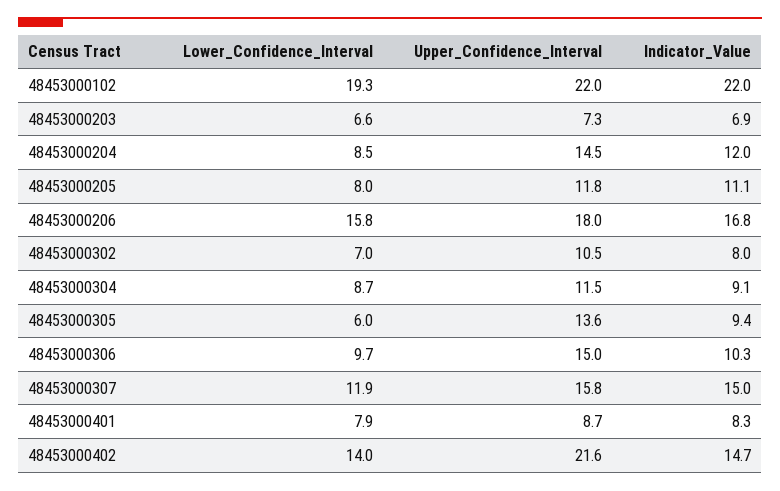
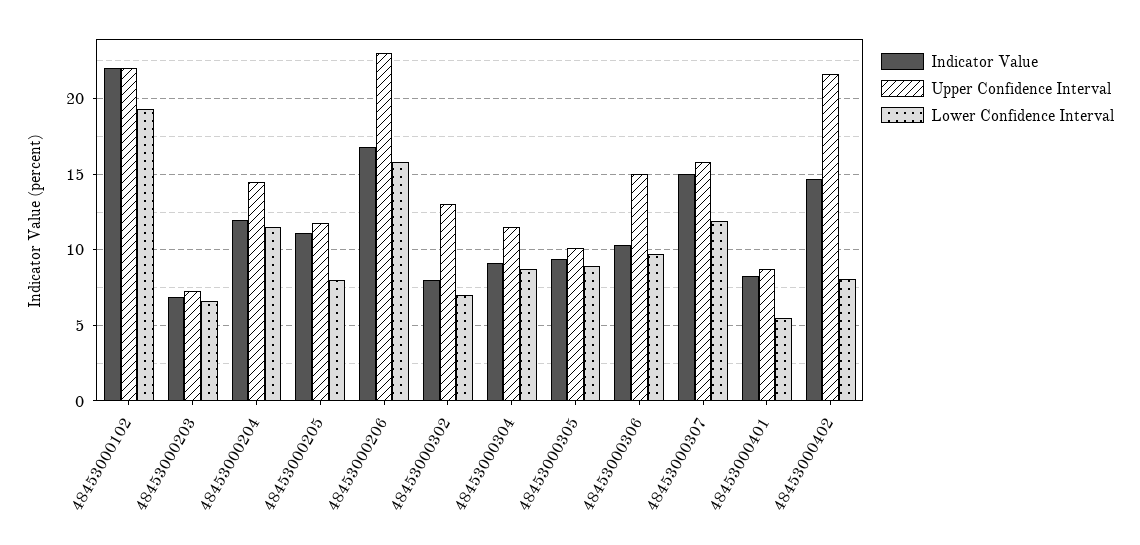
  {
    "Lower_Confidence_Interval": {
      "48453000102": 19.3,
      "48453000203": 6.6,
-     "48453000204": 8.5,
+     "48453000204": 11.5,
      "48453000205": 8,
      "48453000206": 15.8,
      "48453000302": 7,
      "48453000304": 8.7,
-     "48453000305": 6,
+     "48453000305": 9,
      "48453000306": 9.7,
      "48453000307": 11.9,
-     "48453000401": 7.9,
+     "48453000401": 5.5,
-     "48453000402": 14
+     "48453000402": 8
    },
    "Upper_Confidence_Interval": {
      "48453000102": 22,
      "48453000203": 7.3,
      "48453000204": 14.5,
      "48453000205": 11.8,
-     "48453000206": 18,
+     "48453000206": 23,
-     "48453000302": 10.5,
+     "48453000302": 13,
      "48453000304": 11.5,
-     "48453000305": 13.6,
+     "48453000305": 10,
      "48453000306": 15,
      "48453000307": 15.8,
      "48453000401": 8.7,
      "48453000402": 21.6
    },
    "Indicator_Value": {
      "48453000102": 22,
      "48453000203": 6.9,
      "48453000204": 12,
      "48453000205": 11.1,
      "48453000206": 16.8,
      "48453000302": 8,
      "48453000304": 9.1,
      "48453000305": 9.4,
      "48453000306": 10.3,
      "48453000307": 15,
      "48453000401": 8.3,
      "48453000402": 14.7
    }
  }

